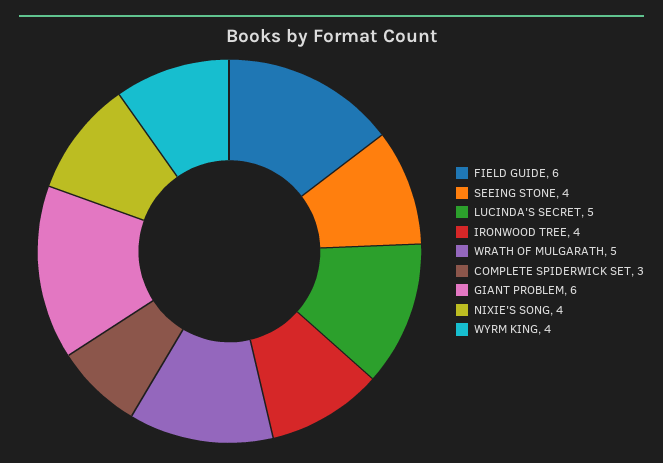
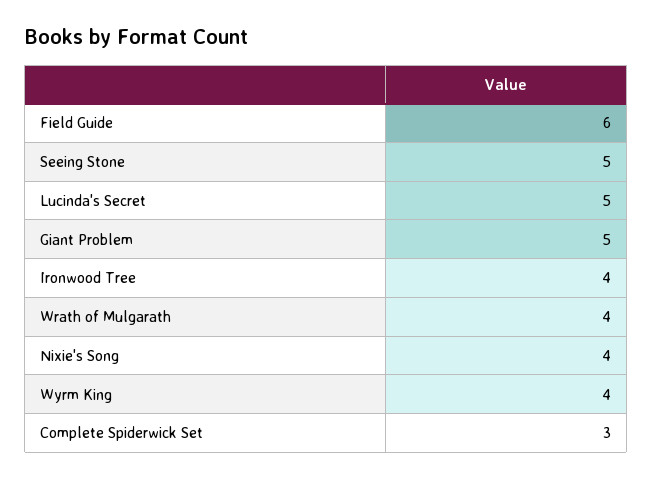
  {
    "FIELD GUIDE": 6,
-   "SEEING STONE": 4,
+   "SEEING STONE": 5,
    "LUCINDA'S SECRET": 5,
    "IRONWOOD TREE": 4,
-   "WRATH OF MULGARATH": 5,
+   "WRATH OF MULGARATH": 4,
    "COMPLETE SPIDERWICK SET": 3,
-   "GIANT PROBLEM": 6,
+   "GIANT PROBLEM": 5,
    "NIXIE'S SONG": 4,
    "WYRM KING": 4
  }

